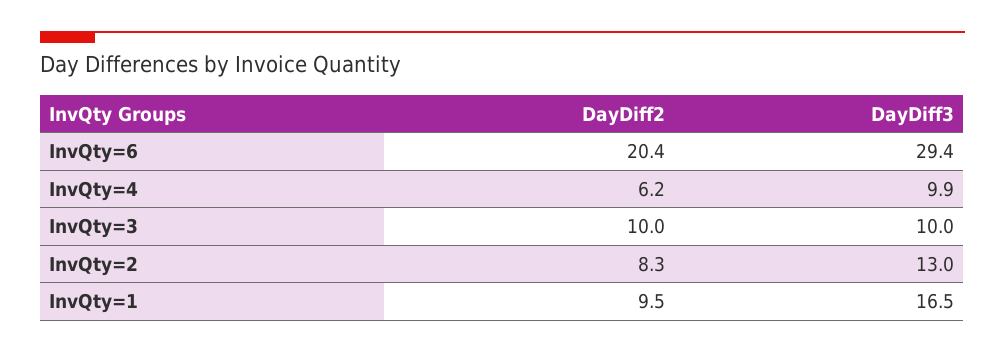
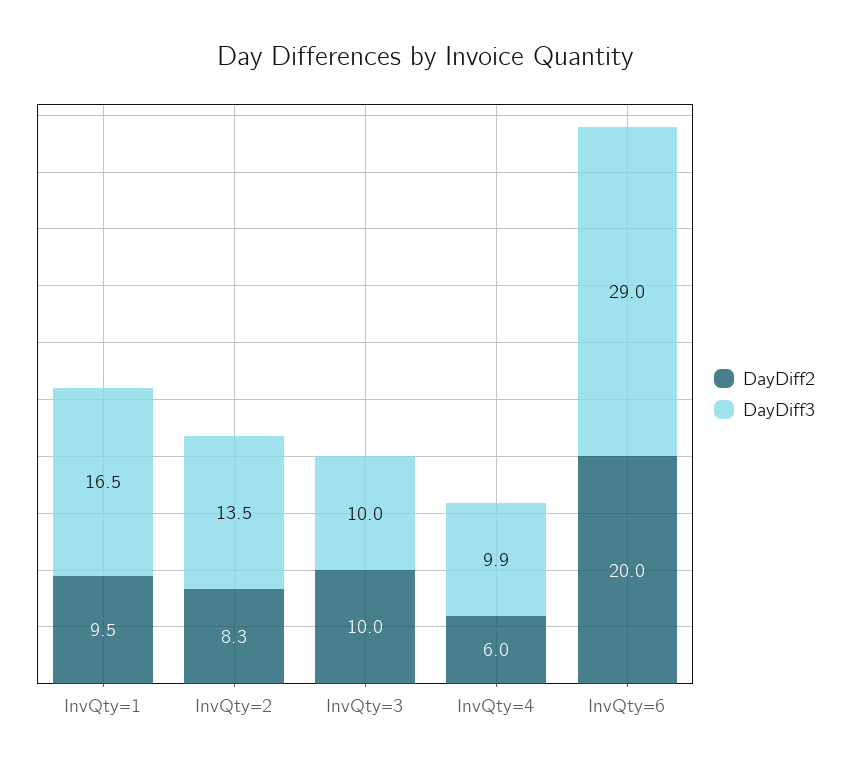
  {
    "DayDiff2": {
-     "InvQty=6": 20.4,
+     "InvQty=6": 20,
-     "InvQty=4": 6.2,
+     "InvQty=4": 6,
      "InvQty=3": 10,
      "InvQty=2": 8.3,
      "InvQty=1": 9.5
    },
    "DayDiff3": {
-     "InvQty=6": 29.4,
+     "InvQty=6": 29,
      "InvQty=4": 9.9,
      "InvQty=3": 10,
-     "InvQty=2": 13,
+     "InvQty=2": 13.5,
      "InvQty=1": 16.5
    }
  }

